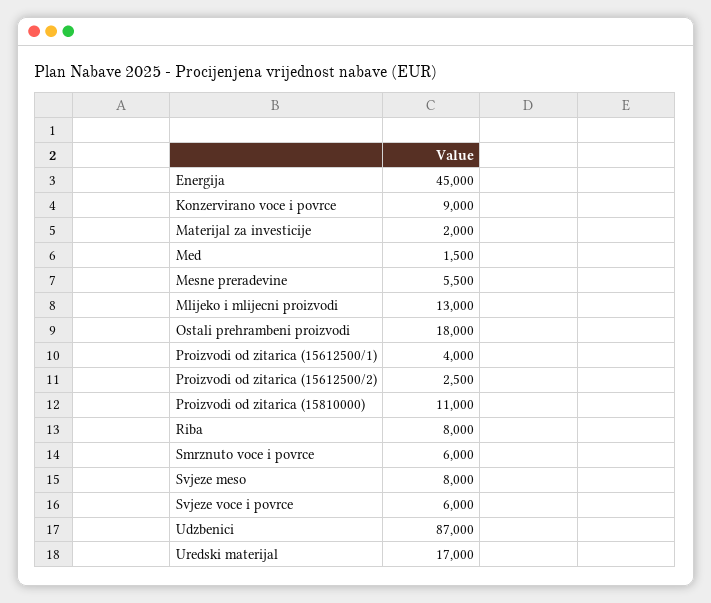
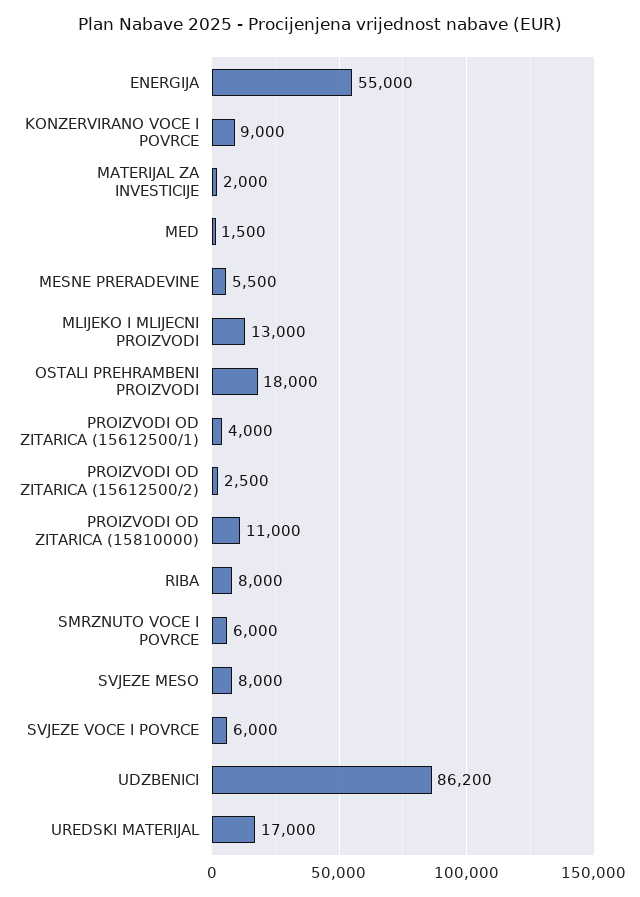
  {
-   "Energija": 45000,
+   "Energija": 55000,
    "Konzervirano voce i povrce": 9000,
    "Materijal za investicije": 2000,
    "Med": 1500,
    "Mesne preradevine": 5500,
    "Mlijeko i mlijecni proizvodi": 13000,
    "Ostali prehrambeni proizvodi": 18000,
    "Proizvodi od zitarica (15612500/1)": 4000,
    "Proizvodi od zitarica (15612500/2)": 2500,
    "Proizvodi od zitarica (15810000)": 11000,
    "Riba": 8000,
    "Smrznuto voce i povrce": 6000,
    "Svjeze meso": 8000,
    "Svjeze voce i povrce": 6000,
-   "Udzbenici": 87000,
+   "Udzbenici": 86200,
    "Uredski materijal": 17000
  }

